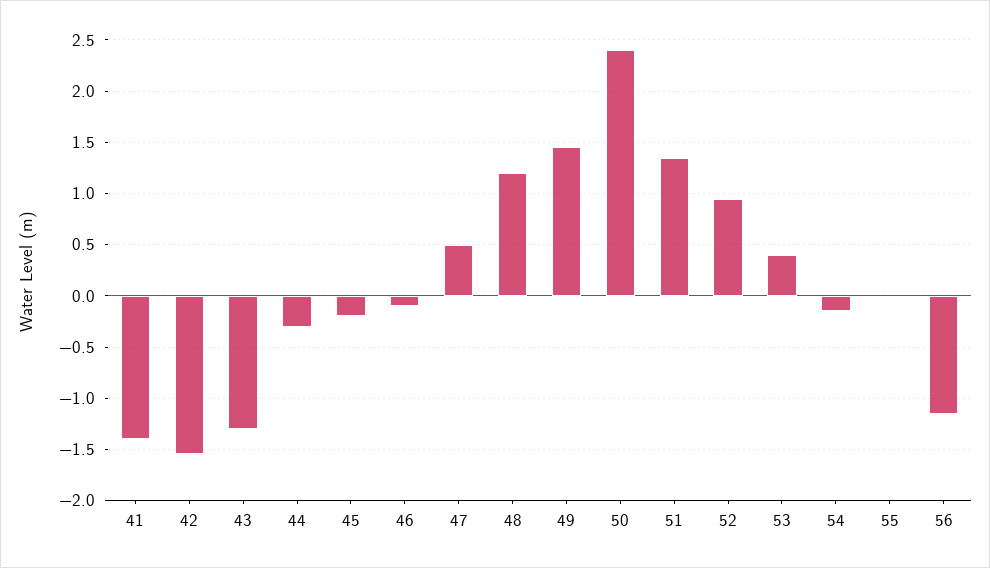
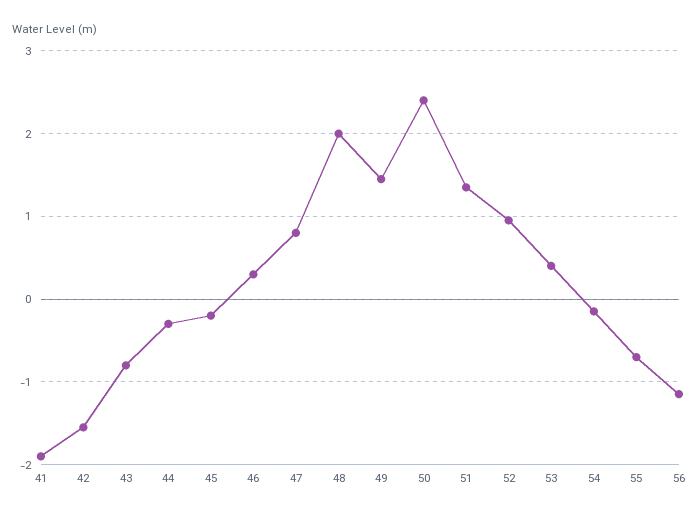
  {
-   "41": -1.4,
+   "41": -1.9,
    "42": -1.6,
-   "43": -1.3,
+   "43": -0.8,
    "44": -0.3,
    "45": -0.2,
-   "46": -0.1,
+   "46": 0.3,
-   "47": 0.5,
+   "47": 0.8,
-   "48": 1.2,
+   "48": 2,
    "49": 1.5,
    "50": 2.4,
    "51": 1.4,
    "52": 1,
    "53": 0.4,
    "54": -0.2,
-   "55": 0,
+   "55": -0.7,
    "56": -1.2
  }

